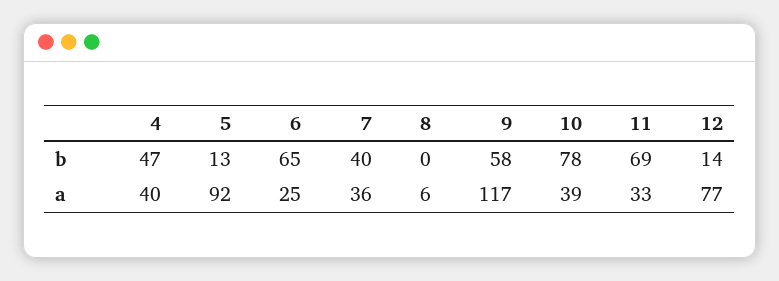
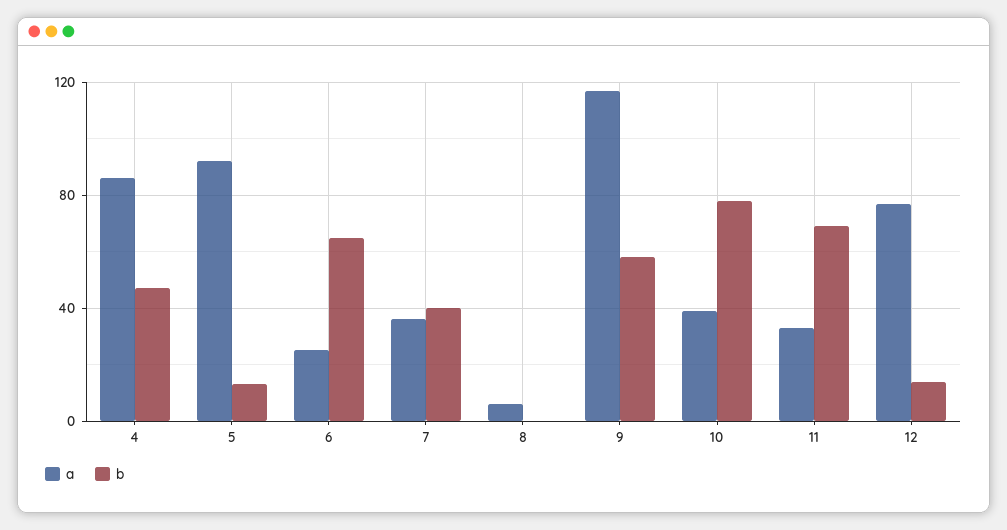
  {
    "b": {
      "4": 47,
      "5": 13,
      "6": 65,
      "7": 40,
      "8": 0,
      "9": 58,
      "10": 78,
      "11": 69,
      "12": 14
    },
    "a": {
-     "4": 40,
+     "4": 85,
      "5": 92,
      "6": 25,
      "7": 36,
      "8": 6,
      "9": 117,
      "10": 39,
      "11": 33,
      "12": 77
    }
  }

